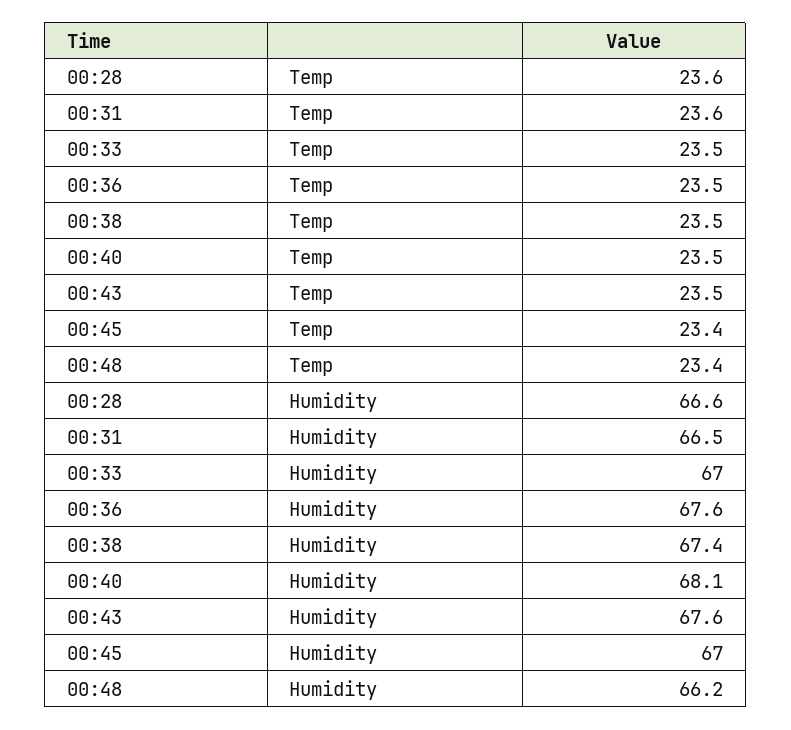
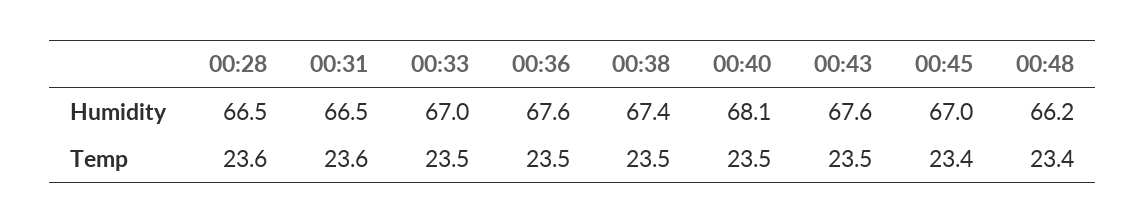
  {
    "00:28": {
      "Temp": 23.6,
-     "Humidity": 66.6
+     "Humidity": 66.5
    },
    "00:31": {
      "Temp": 23.6,
      "Humidity": 66.5
    },
    "00:33": {
      "Temp": 23.5,
      "Humidity": 67
    },
    "00:36": {
      "Temp": 23.5,
      "Humidity": 67.6
    },
    "00:38": {
      "Temp": 23.5,
      "Humidity": 67.4
    },
    "00:40": {
      "Temp": 23.5,
      "Humidity": 68.1
    },
    "00:43": {
      "Temp": 23.5,
      "Humidity": 67.6
    },
    "00:45": {
      "Temp": 23.4,
      "Humidity": 67
    },
    "00:48": {
      "Temp": 23.4,
      "Humidity": 66.2
    }
  }

